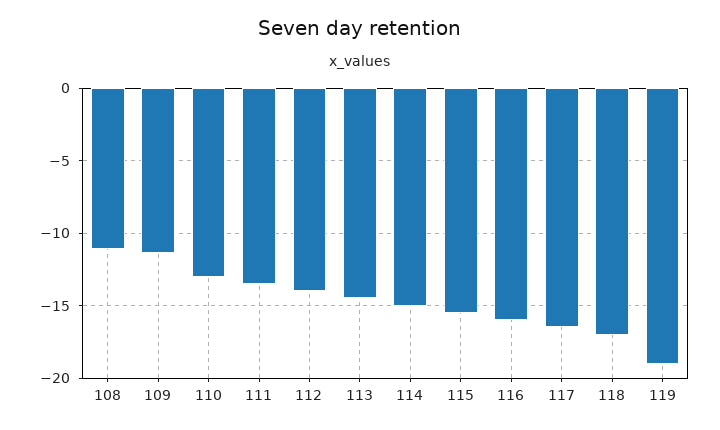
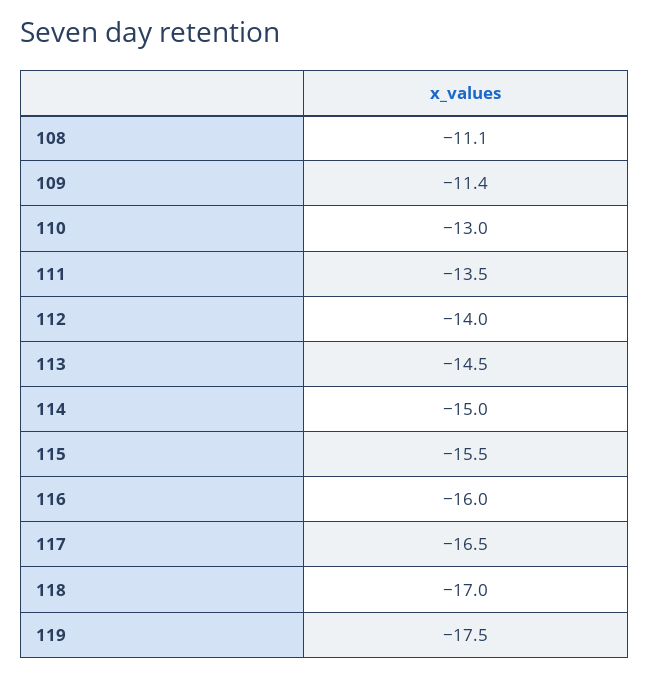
  {
    "108": -11.1,
    "109": -11.4,
    "110": -13,
    "111": -13.5,
    "112": -14,
    "113": -14.5,
    "114": -15,
    "115": -15.5,
    "116": -16,
    "117": -16.5,
    "118": -17,
-   "119": -19
+   "119": -17.5
  }

